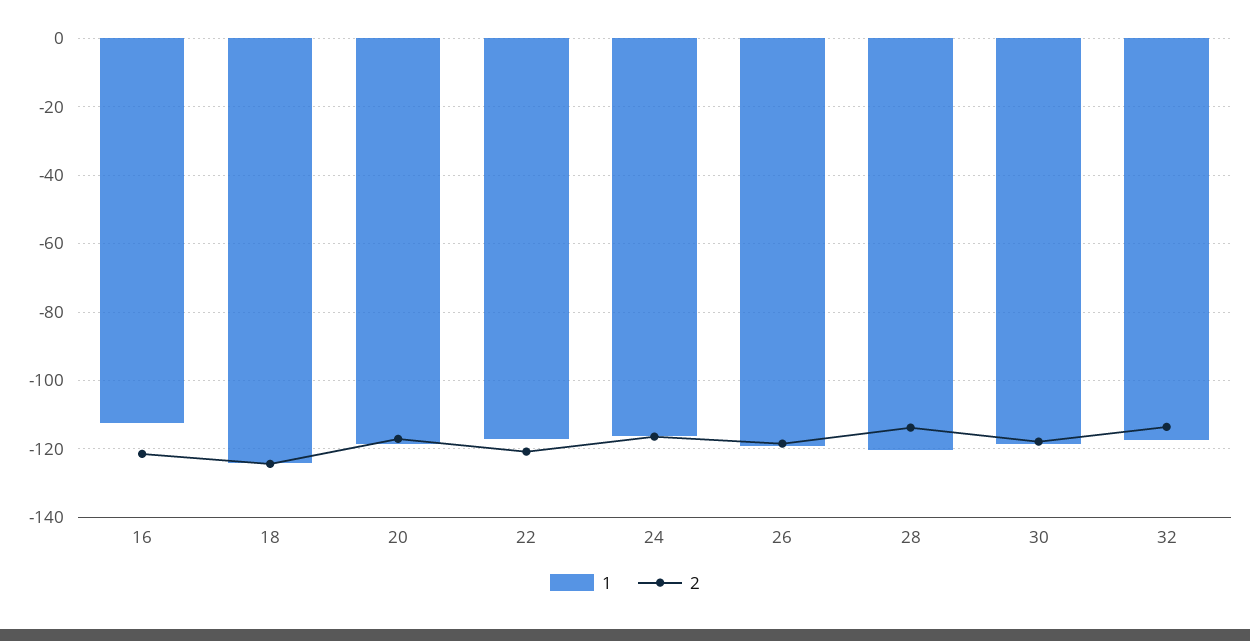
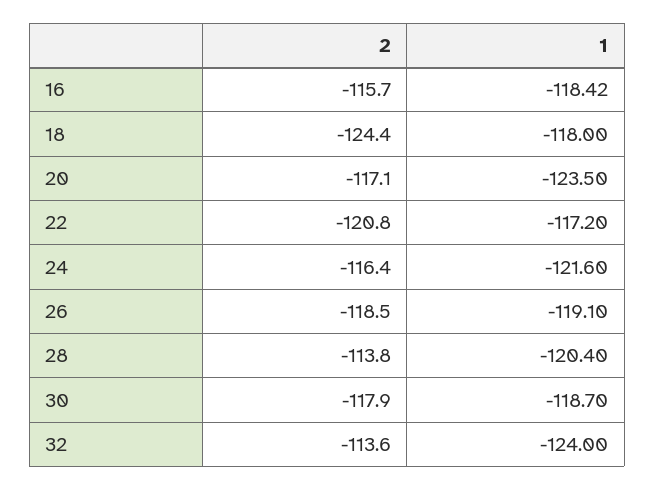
  {
    "1": {
-     "16": -112,
+     "16": -118.42,
-     "18": -124,
+     "18": -118,
-     "20": -118,
+     "20": -123.5,
      "22": -117.2,
-     "24": -116,
+     "24": -121.6,
      "26": -119.1,
      "28": -120.4,
      "30": -118.7,
-     "32": -118
+     "32": -124
    },
    "2": {
-     "16": -122,
+     "16": -115.7,
      "18": -124.4,
      "20": -117.1,
      "22": -120.8,
      "24": -116.4,
      "26": -118.5,
      "28": -113.8,
      "30": -117.9,
      "32": -113.6
    }
  }

